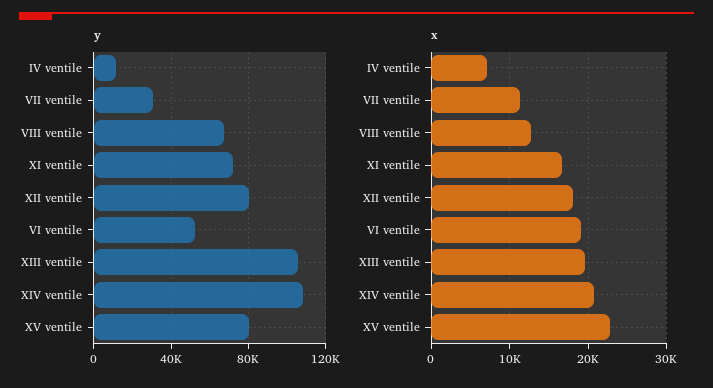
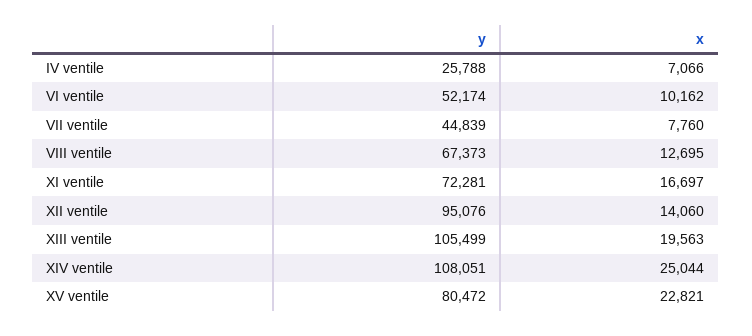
  {
    "y": {
-     "IV ventile": 10000,
+     "IV ventile": 25788,
-     "VII ventile": 30000,
+     "VII ventile": 44839,
      "VIII ventile": 67373,
      "XI ventile": 72281,
-     "XII ventile": 80000,
+     "XII ventile": 95076,
      "VI ventile": 52174,
      "XIII ventile": 105499,
      "XIV ventile": 108051,
      "XV ventile": 80472
    },
    "x": {
      "IV ventile": 7066,
-     "VII ventile": 11000,
+     "VII ventile": 7760,
      "VIII ventile": 12695,
      "XI ventile": 16697,
-     "XII ventile": 18000,
+     "XII ventile": 14060,
-     "VI ventile": 19000,
+     "VI ventile": 10162,
      "XIII ventile": 19563,
-     "XIV ventile": 21000,
+     "XIV ventile": 25044,
      "XV ventile": 22821
    }
  }

